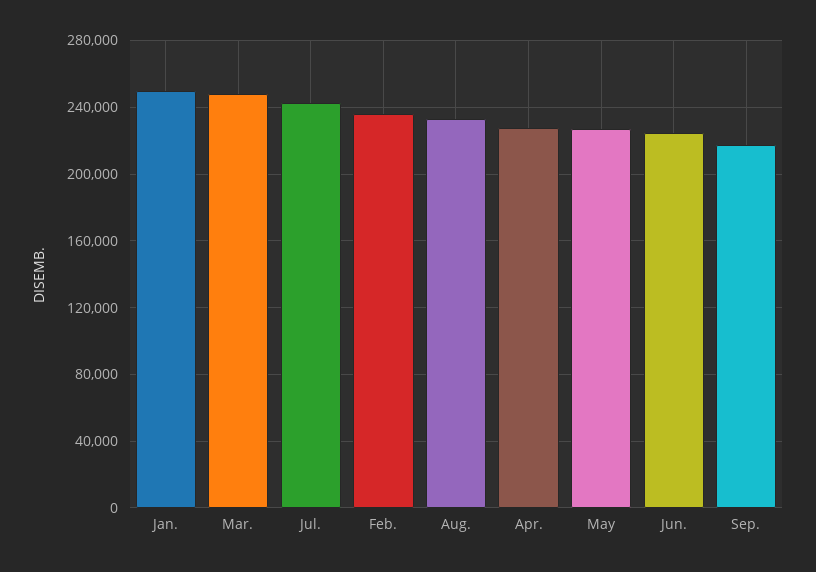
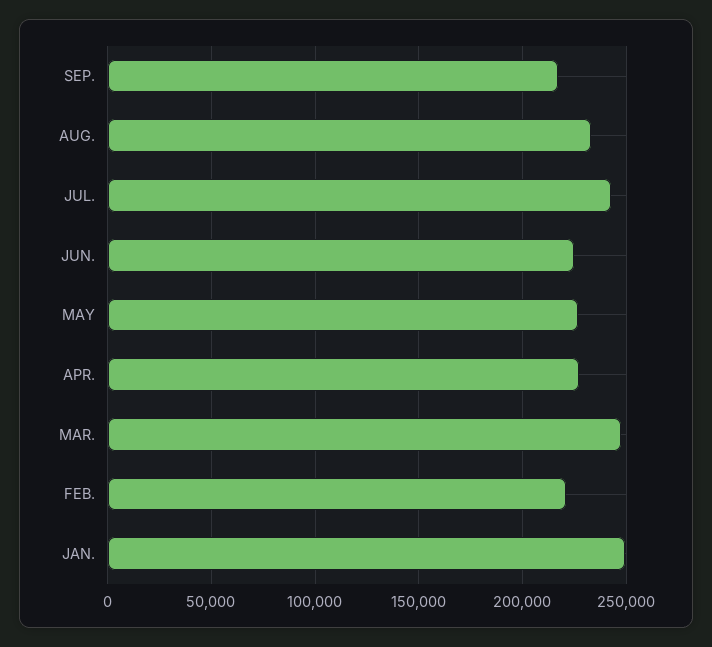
  {
    "Jan.": 250000,
    "Mar.": 250000,
    "Jul.": 245000,
-   "Feb.": 235000,
+   "Feb.": 220000,
    "Aug.": 235000,
    "Apr.": 225000,
    "May": 225000,
    "Jun.": 225000,
    "Sep.": 215000
  }

